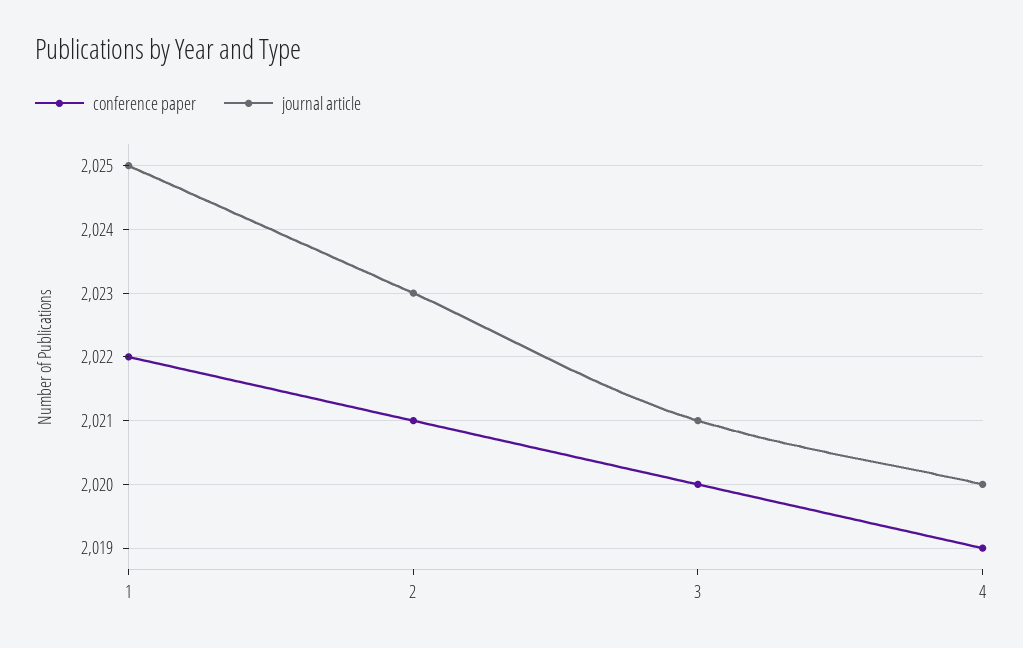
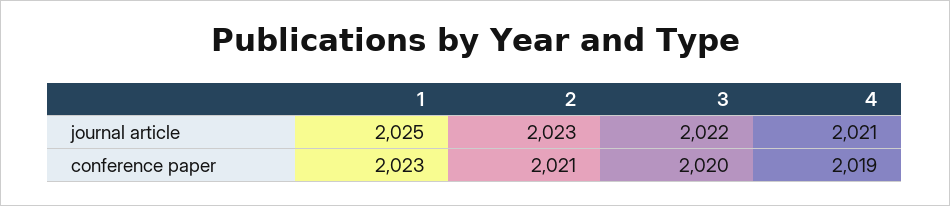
  {
    "conference paper": {
-     "1": 2022,
+     "1": 2023,
      "2": 2021,
      "3": 2020,
      "4": 2019
    },
    "journal article": {
      "1": 2025,
      "2": 2023,
-     "3": 2021,
+     "3": 2022,
-     "4": 2020
+     "4": 2021
    }
  }

